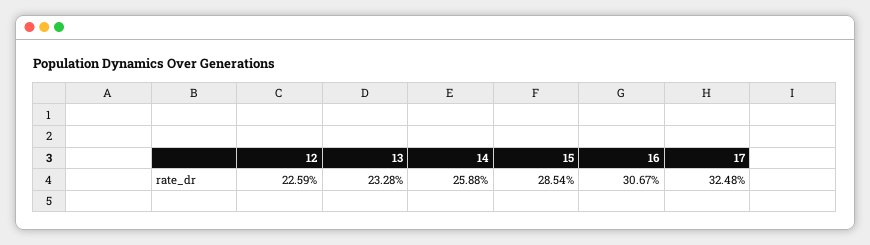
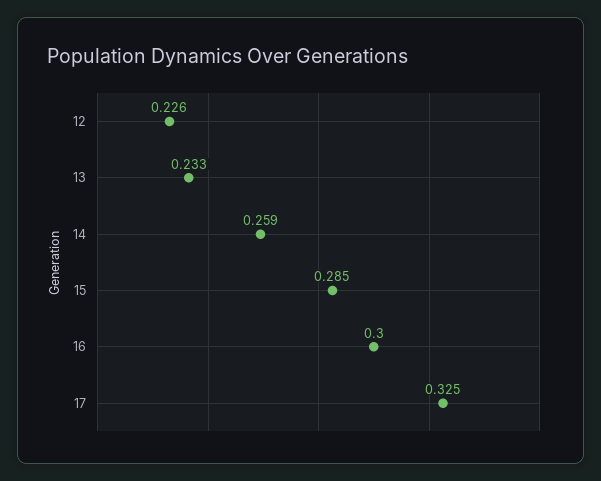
  {
    "12": 0.2259,
    "13": 0.2328,
    "14": 0.2588,
    "15": 0.2854,
-   "16": 0.3067,
+   "16": 0.3,
    "17": 0.3248
  }

